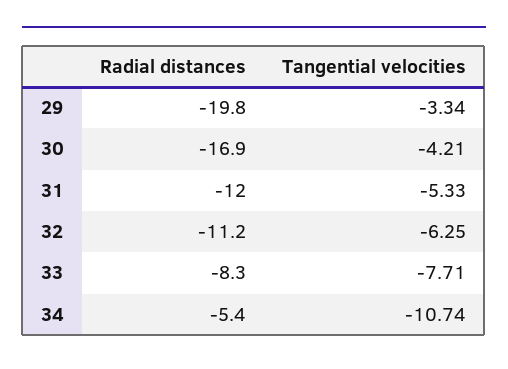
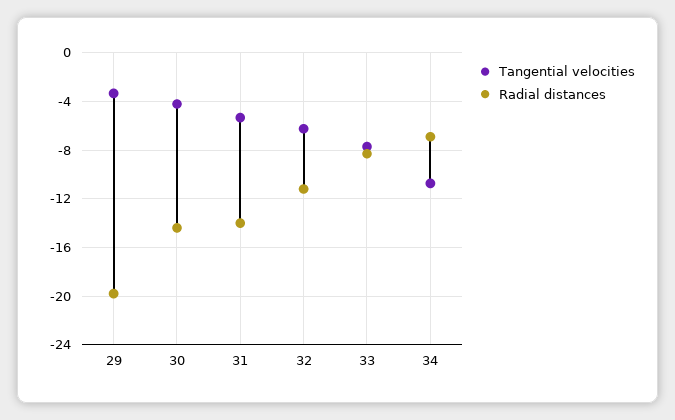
  {
    "Radial distances": {
      "29": -19.8,
-     "30": -16.9,
+     "30": -14.5,
-     "31": -12,
+     "31": -14,
      "32": -11.2,
      "33": -8.3,
-     "34": -5.4
+     "34": -7
    },
    "Tangential velocities": {
      "29": -3.34,
      "30": -4.21,
      "31": -5.33,
      "32": -6.25,
      "33": -7.71,
      "34": -10.74
    }
  }

